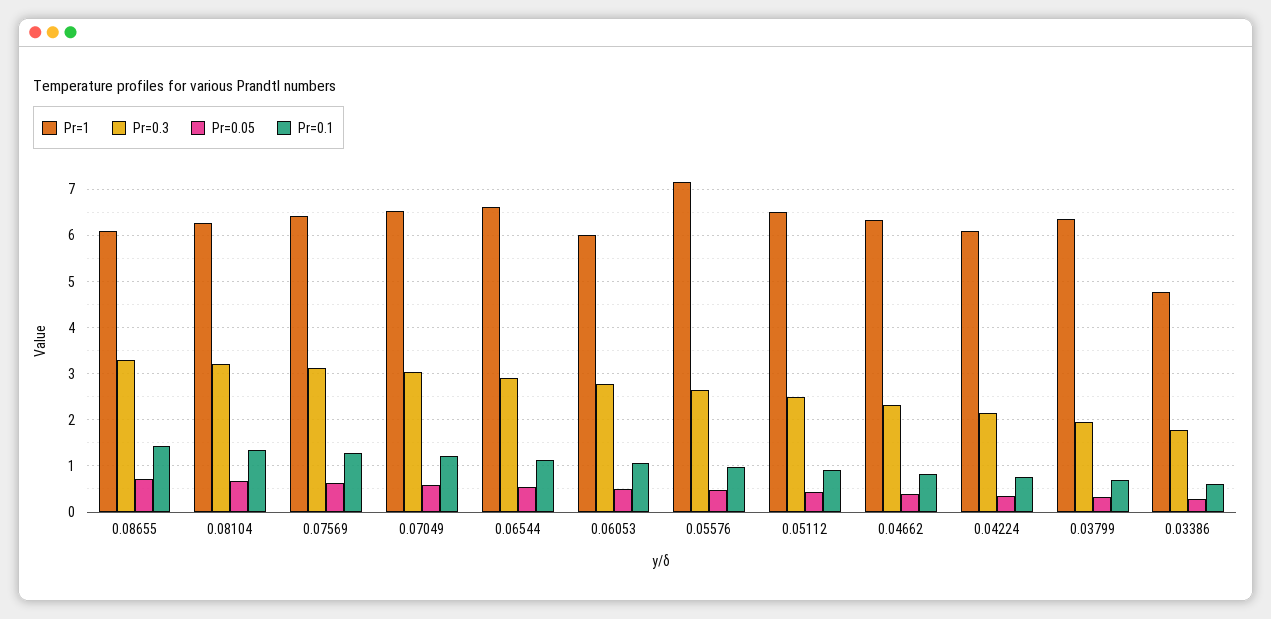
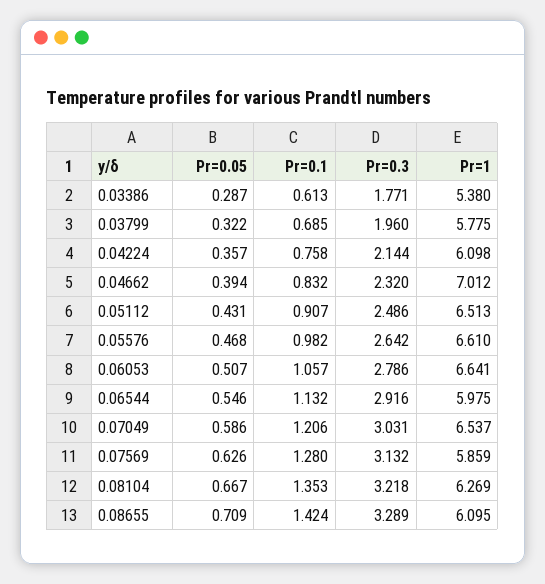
  {
    "Pr=1": {
      "0.08655": 6.095,
      "0.08104": 6.269,
-     "0.07569": 6.4,
+     "0.07569": 5.859,
      "0.07049": 6.537,
-     "0.06544": 6.6,
+     "0.06544": 5.975,
-     "0.06053": 6,
+     "0.06053": 6.641,
-     "0.05576": 7.2,
+     "0.05576": 6.61,
      "0.05112": 6.513,
-     "0.04662": 6.4,
+     "0.04662": 7.012,
      "0.04224": 6.098,
-     "0.03799": 6.4,
+     "0.03799": 5.775,
-     "0.03386": 4.8
+     "0.03386": 5.38
    },
    "Pr=0.3": {
      "0.08655": 3.289,
      "0.08104": 3.218,
      "0.07569": 3.132,
      "0.07049": 3.031,
      "0.06544": 2.916,
      "0.06053": 2.786,
      "0.05576": 2.642,
      "0.05112": 2.486,
      "0.04662": 2.32,
      "0.04224": 2.144,
      "0.03799": 1.96,
      "0.03386": 1.771
    },
    "Pr=0.05": {
      "0.08655": 0.709,
      "0.08104": 0.667,
      "0.07569": 0.626,
      "0.07049": 0.586,
      "0.06544": 0.546,
      "0.06053": 0.507,
      "0.05576": 0.468,
      "0.05112": 0.431,
      "0.04662": 0.394,
      "0.04224": 0.357,
      "0.03799": 0.322,
      "0.03386": 0.287
    },
    "Pr=0.1": {
      "0.08655": 1.424,
      "0.08104": 1.353,
      "0.07569": 1.28,
      "0.07049": 1.206,
      "0.06544": 1.132,
      "0.06053": 1.057,
      "0.05576": 0.982,
      "0.05112": 0.907,
      "0.04662": 0.832,
      "0.04224": 0.758,
      "0.03799": 0.685,
      "0.03386": 0.613
    }
  }

